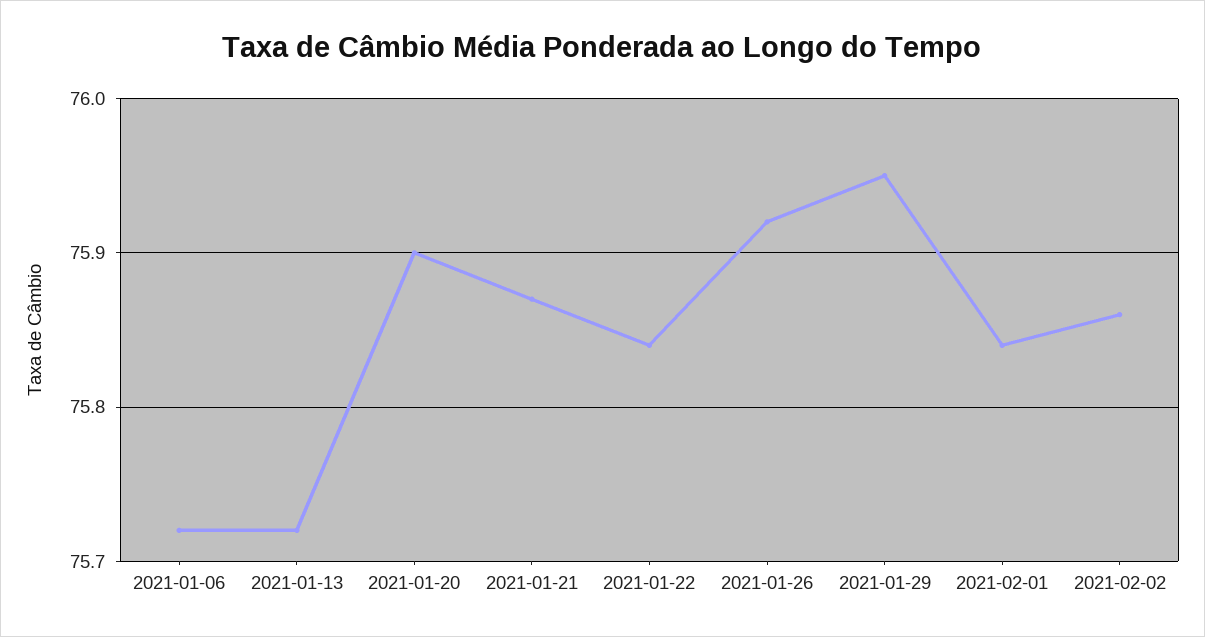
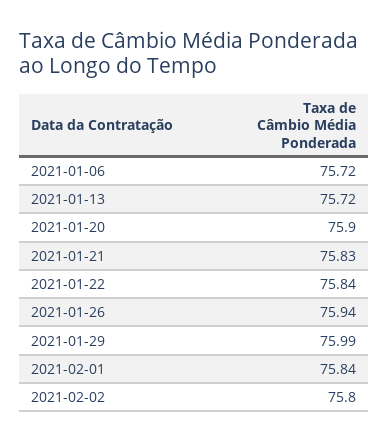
  {
    "2021-01-06": 75.72,
    "2021-01-13": 75.72,
    "2021-01-20": 75.9,
-   "2021-01-21": 75.87,
+   "2021-01-21": 75.83,
    "2021-01-22": 75.84,
-   "2021-01-26": 75.92,
+   "2021-01-26": 75.94,
-   "2021-01-29": 75.95,
+   "2021-01-29": 75.99,
    "2021-02-01": 75.84,
-   "2021-02-02": 75.86
+   "2021-02-02": 75.8
  }

